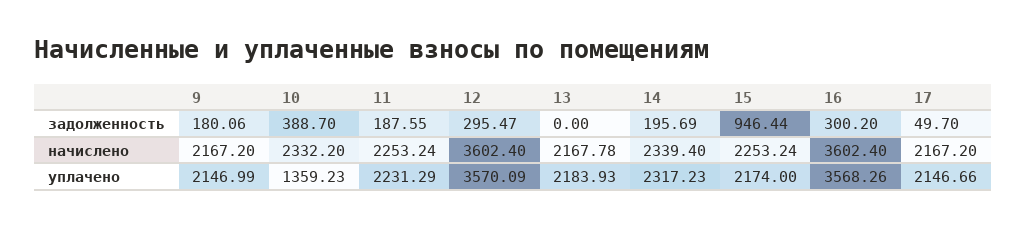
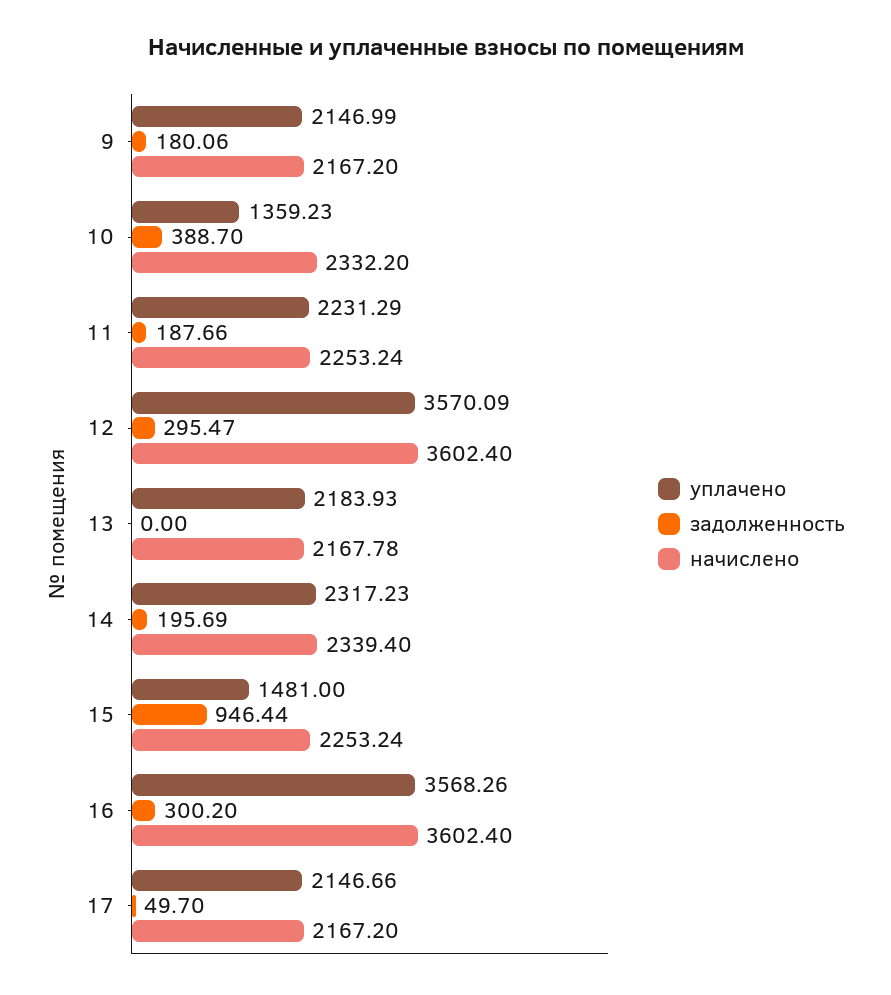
  {
    "задолженность": {
      "9": 180.06,
      "10": 388.7,
-     "11": 187.55,
+     "11": 187.66,
      "12": 295.47,
      "13": 0,
      "14": 195.69,
      "15": 946.44,
      "16": 300.2,
      "17": 49.7
    },
    "начислено": {
      "9": 2167.2,
      "10": 2332.2,
      "11": 2253.24,
      "12": 3602.4,
      "13": 2167.78,
      "14": 2339.4,
      "15": 2253.24,
      "16": 3602.4,
      "17": 2167.2
    },
    "уплачено": {
      "9": 2146.99,
      "10": 1359.23,
      "11": 2231.29,
      "12": 3570.09,
      "13": 2183.93,
      "14": 2317.23,
-     "15": 2174,
+     "15": 1481,
      "16": 3568.26,
      "17": 2146.66
    }
  }

